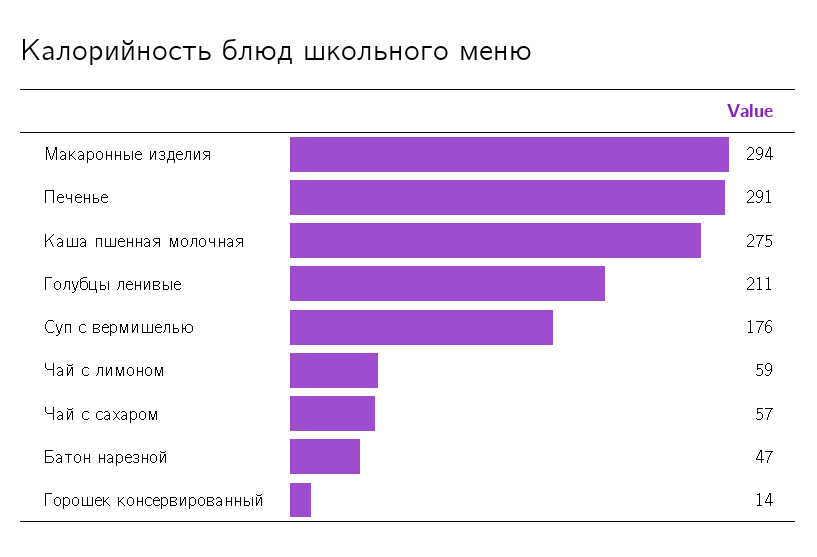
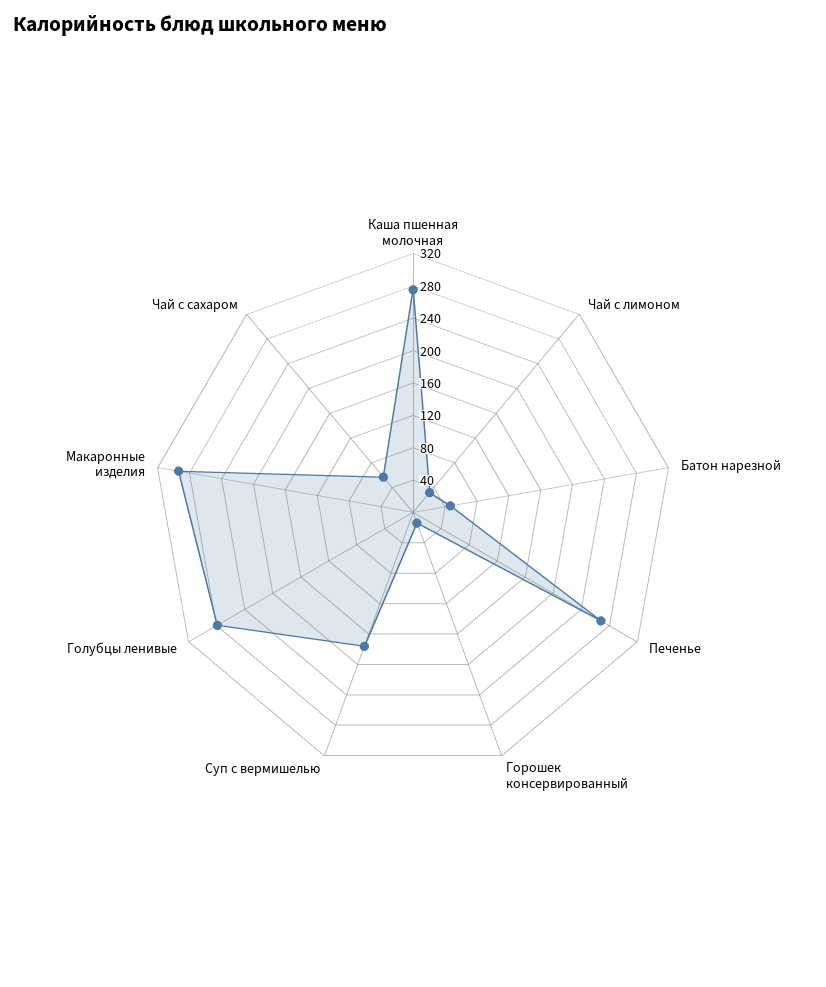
  {
    "Макаронные изделия": 294,
-   "Печенье": 291,
+   "Печенье": 270,
    "Каша пшенная молочная": 275,
-   "Голубцы ленивые": 211,
+   "Голубцы ленивые": 280,
    "Суп с вермишелью": 176,
-   "Чай с лимоном": 59,
+   "Чай с лимоном": 30,
    "Чай с сахаром": 57,
    "Батон нарезной": 47,
    "Горошек консервированный": 14
  }

